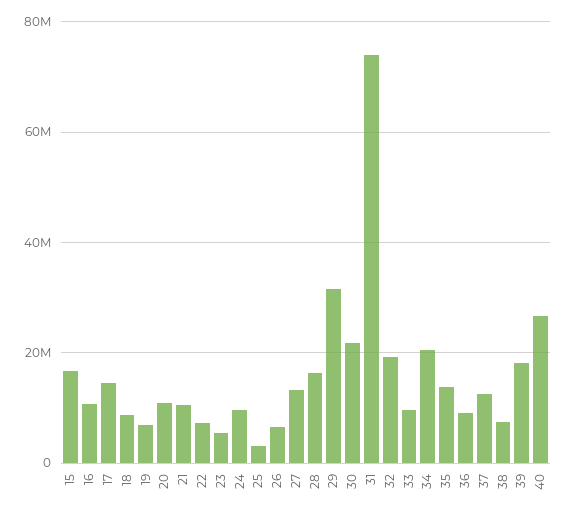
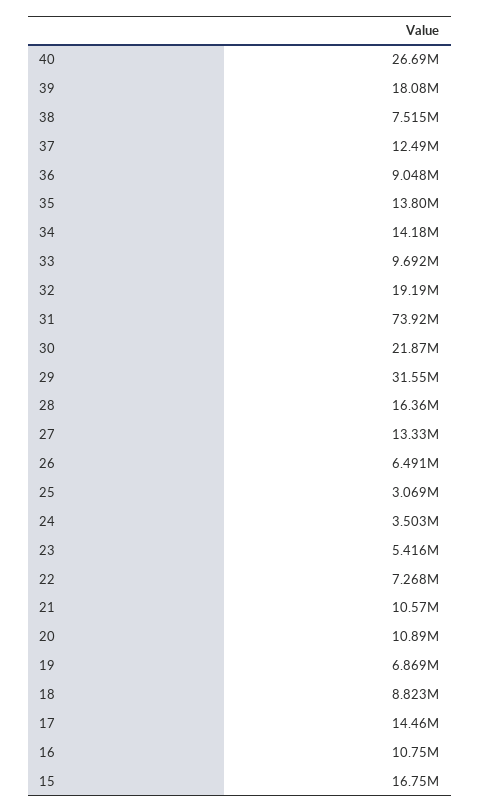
  {
    "15": 16750000,
    "16": 10750000,
    "17": 14460000,
    "18": 8823000,
    "19": 6869000,
    "20": 10890000,
    "21": 10570000,
    "22": 7268000,
    "23": 5416000,
-   "24": 10000000,
+   "24": 3503000,
    "25": 3069000,
    "26": 6491000,
    "27": 13330000,
    "28": 16360000,
    "29": 31550000,
    "30": 21870000,
    "31": 73920000,
    "32": 19190000,
    "33": 9692000,
-   "34": 20000000,
+   "34": 14180000,
    "35": 13800000,
    "36": 9048000,
    "37": 12490000,
    "38": 7515000,
    "39": 18080000,
    "40": 26690000
  }

